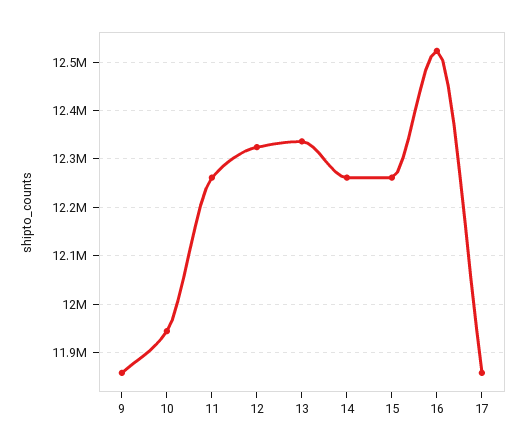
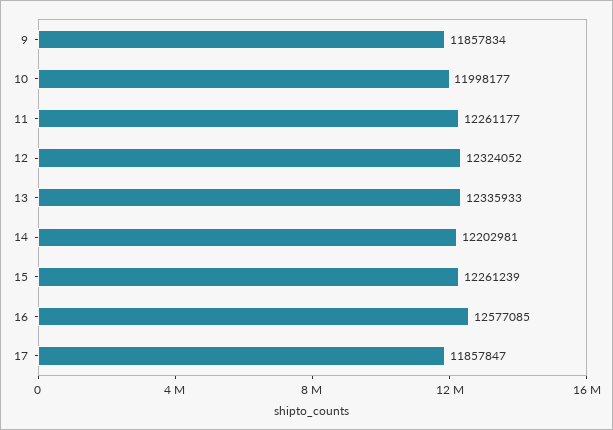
  {
    "9": 11857834,
-   "10": 11940000,
+   "10": 11998177,
    "11": 12261177,
    "12": 12324052,
    "13": 12335933,
-   "14": 12260000,
+   "14": 12202981,
    "15": 12261239,
-   "16": 12520000,
+   "16": 12577085,
    "17": 11857847
  }

